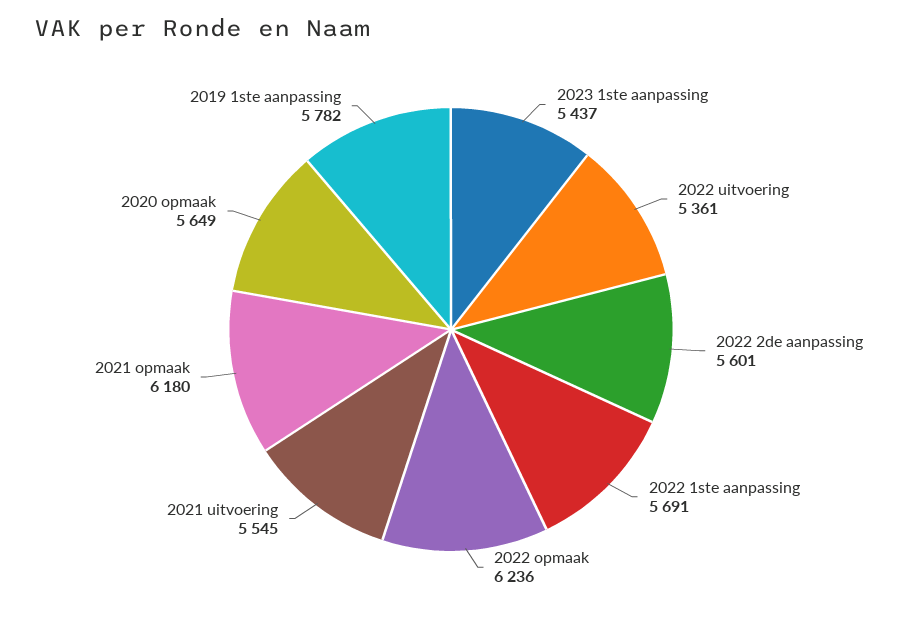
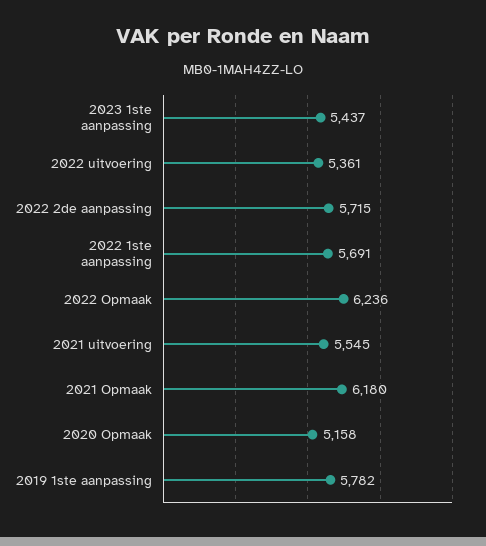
  {
    "2023 1ste aanpassing": 5437,
    "2022 uitvoering": 5361,
-   "2022 2de aanpassing": 5601,
+   "2022 2de aanpassing": 5715,
    "2022 1ste aanpassing": 5691,
    "2022 opmaak": 6236,
    "2021 uitvoering": 5545,
    "2021 opmaak": 6180,
-   "2020 opmaak": 5649,
+   "2020 opmaak": 5158,
    "2019 1ste aanpassing": 5782
  }

